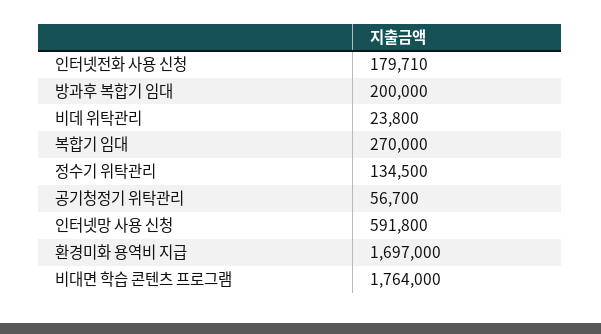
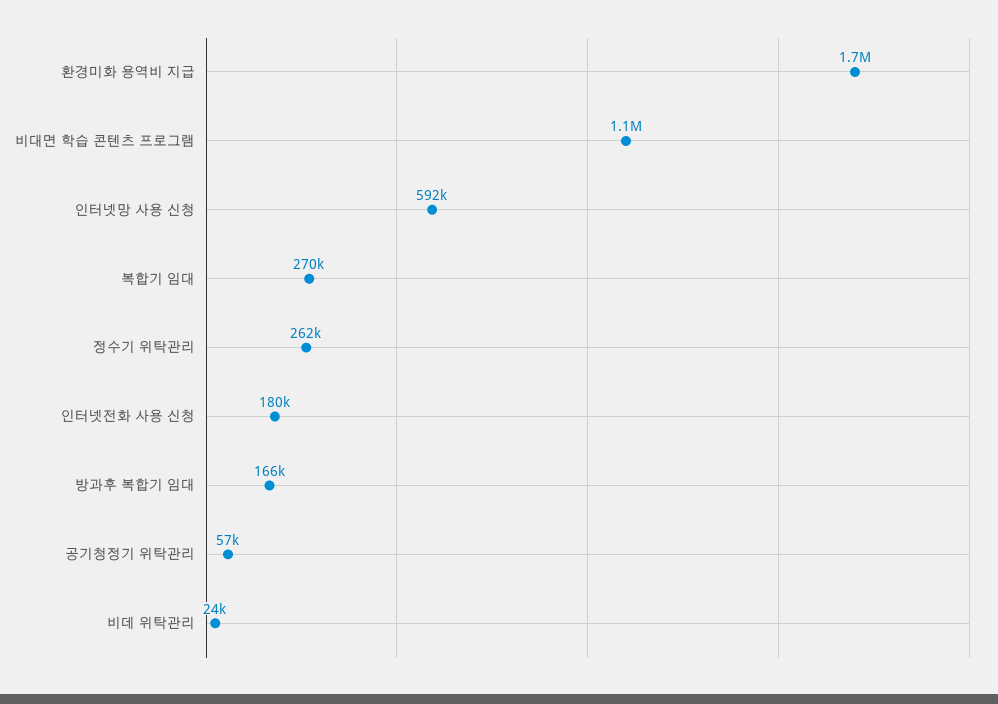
  {
    "인터넷전화 사용 신청": 179710,
-   "방과후 복합기 임대": 200000,
+   "방과후 복합기 임대": 166000,
    "비데 위탁관리": 23800,
    "복합기 임대": 270000,
-   "정수기 위탁관리": 134500,
+   "정수기 위탁관리": 262000,
    "공기청정기 위탁관리": 56700,
    "인터넷망 사용 신청": 591800,
    "환경미화 용역비 지급": 1697000,
-   "비대면 학습 콘텐츠 프로그램": 1764000
+   "비대면 학습 콘텐츠 프로그램": 1100000
  }

